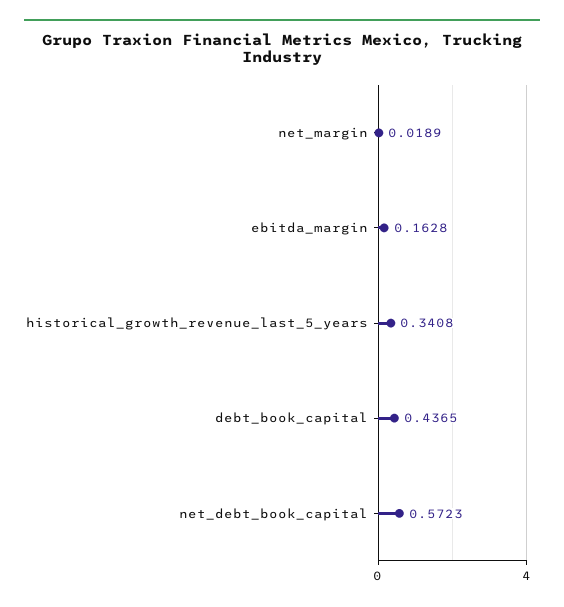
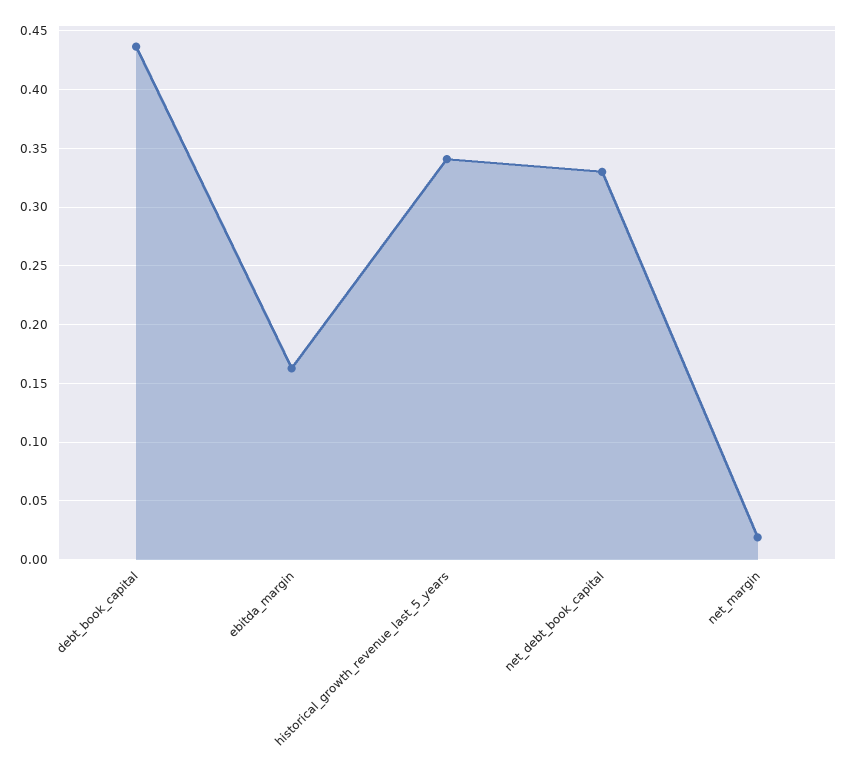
  {
    "net_margin": 0.0189,
    "ebitda_margin": 0.1628,
    "historical_growth_revenue_last_5_years": 0.3408,
    "debt_book_capital": 0.4365,
-   "net_debt_book_capital": 0.5723
+   "net_debt_book_capital": 0.33
  }

